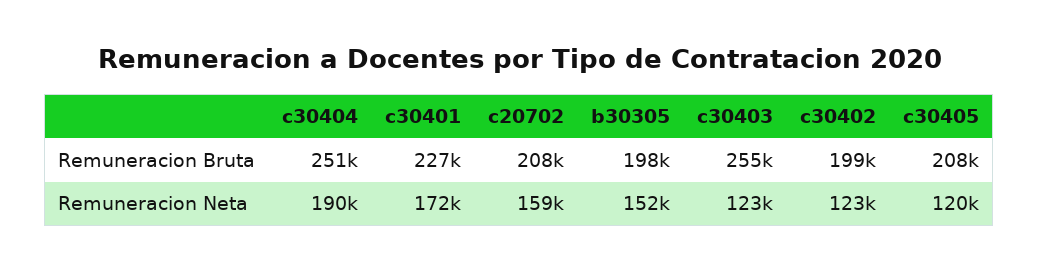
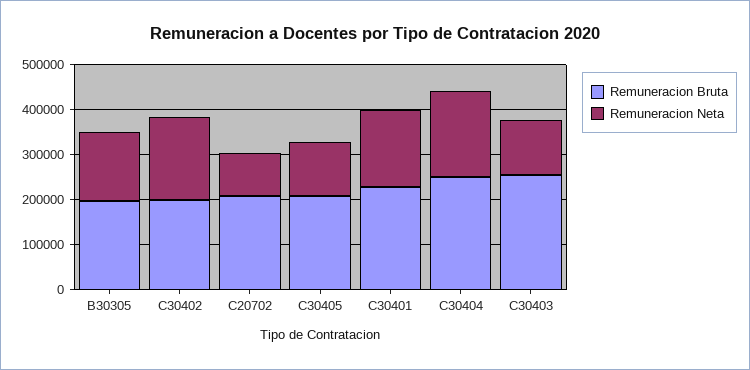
  {
    "Remuneracion Bruta": {
      "c30404": 251000,
      "c30401": 227000,
      "c20702": 208000,
      "b30305": 198000,
      "c30403": 255000,
      "c30402": 199000,
      "c30405": 208000
    },
    "Remuneracion Neta": {
      "c30404": 190000,
      "c30401": 172000,
-     "c20702": 159000,
+     "c20702": 100000,
      "b30305": 152000,
      "c30403": 123000,
-     "c30402": 123000,
+     "c30402": 180000,
      "c30405": 120000
    }
  }

